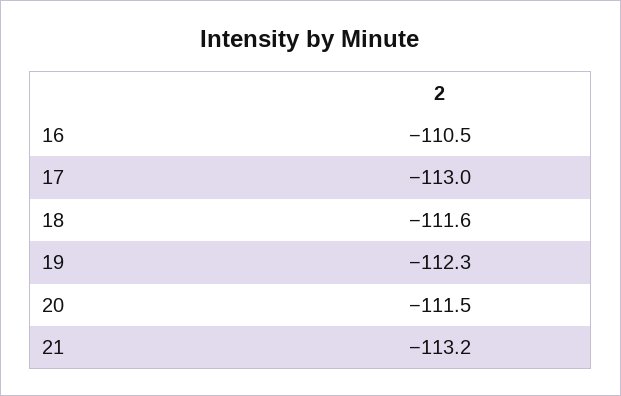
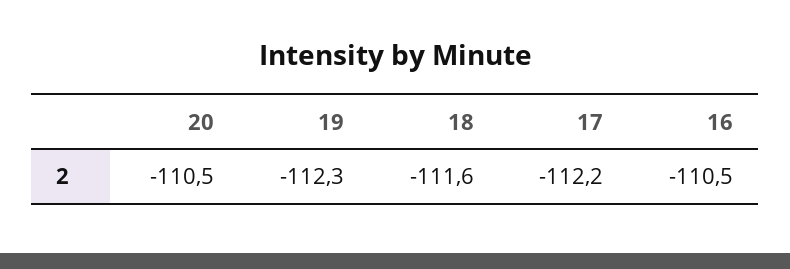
  {
    "16": -110.5,
-   "17": -113,
+   "17": -112.2,
    "18": -111.6,
    "19": -112.3,
-   "20": -111.5,
+   "20": -110.5
-   "21": -113.2
  }

